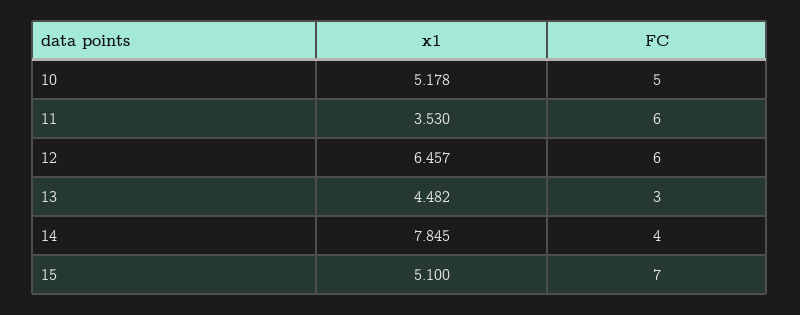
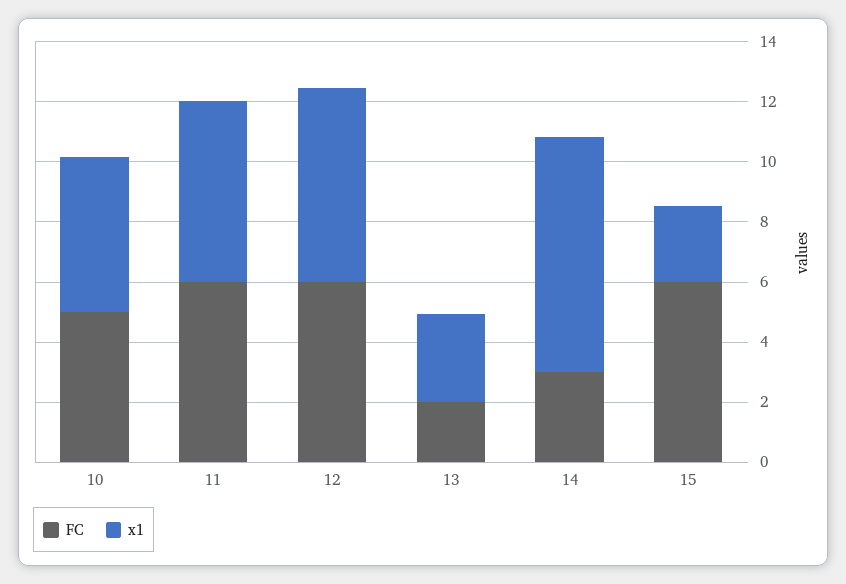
  {
    "x1": {
      "10": 5.178,
-     "11": 3.53,
+     "11": 6,
      "12": 6.457,
-     "13": 4.482,
+     "13": 3,
      "14": 7.845,
-     "15": 5.1
+     "15": 2.5
    },
    "FC": {
      "10": 5,
      "11": 6,
      "12": 6,
-     "13": 3,
+     "13": 2,
-     "14": 4,
+     "14": 3,
-     "15": 7
+     "15": 6
    }
  }

